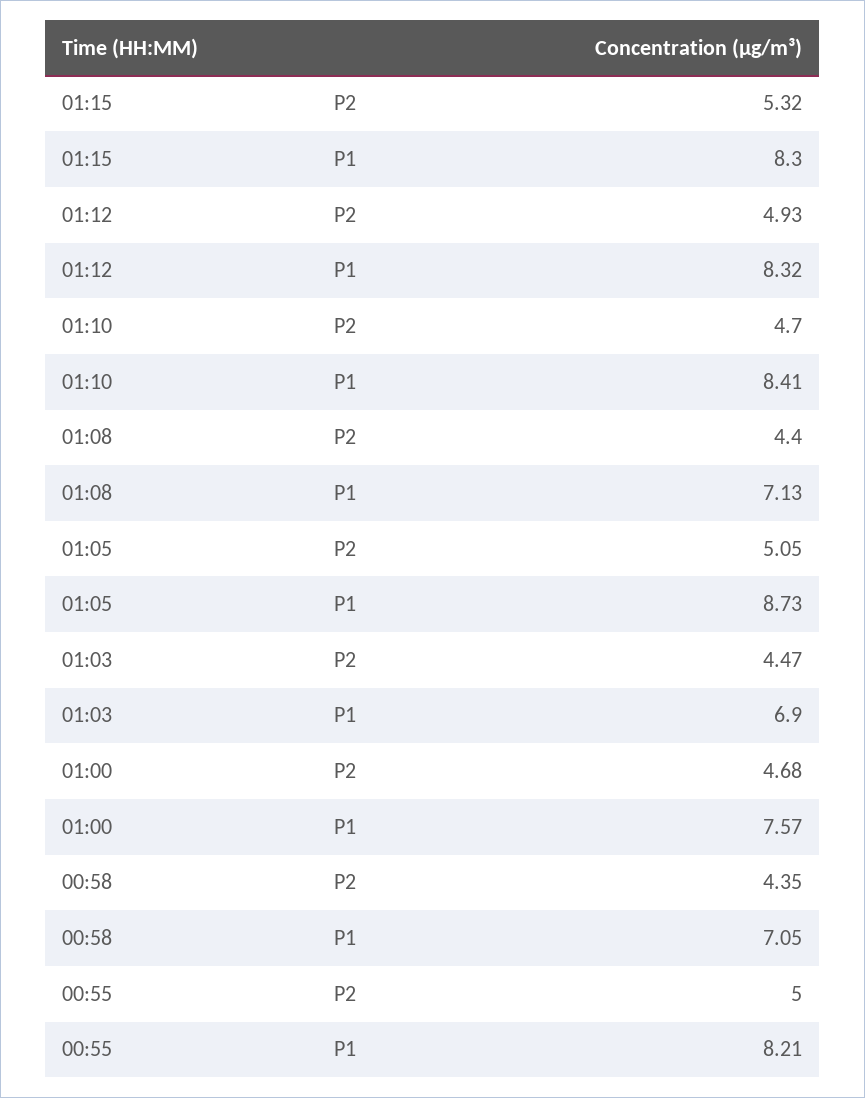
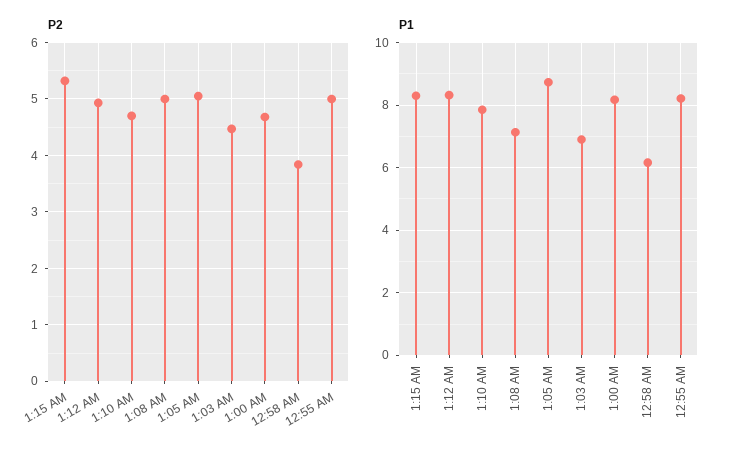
  {
    "P2": {
      "01:15": 5.32,
      "01:12": 4.93,
      "01:10": 4.7,
-     "01:08": 4.4,
+     "01:08": 5,
      "01:05": 5.05,
      "01:03": 4.47,
      "01:00": 4.68,
-     "00:58": 4.35,
+     "00:58": 3.8,
      "00:55": 5
    },
    "P1": {
      "01:15": 8.3,
      "01:12": 8.32,
-     "01:10": 8.41,
+     "01:10": 7.8,
      "01:08": 7.13,
      "01:05": 8.73,
      "01:03": 6.9,
-     "01:00": 7.57,
+     "01:00": 8.2,
-     "00:58": 7.05,
+     "00:58": 6.2,
      "00:55": 8.21
    }
  }

